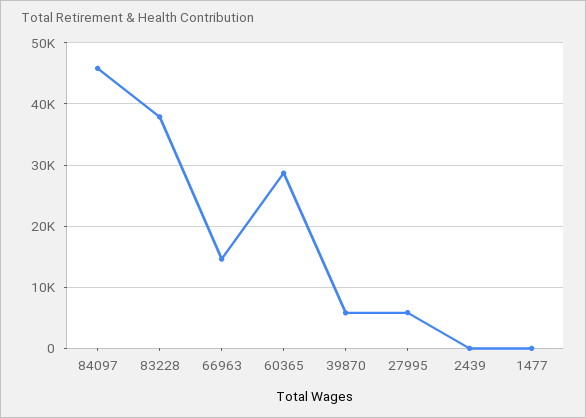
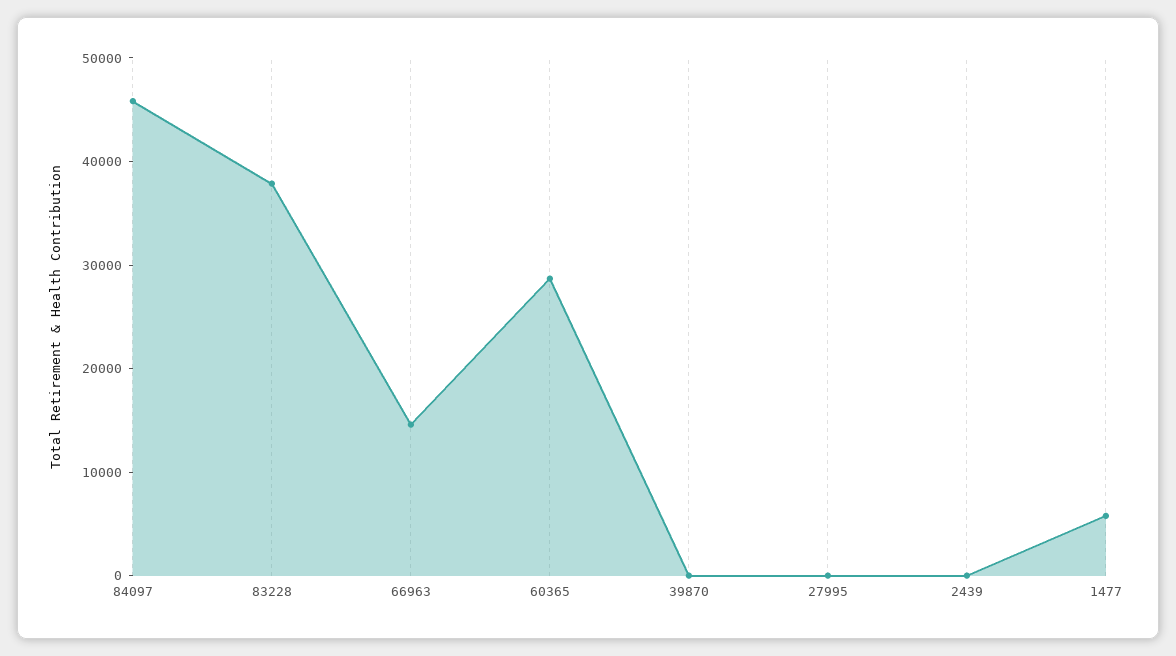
  {
    "84097": 46000,
    "83228": 38000,
    "66963": 15000,
    "60365": 29000,
-   "39870": 6000,
+   "39870": 0,
-   "27995": 6000,
+   "27995": 0,
    "2439": 0,
-   "1477": 0
+   "1477": 6000
  }

